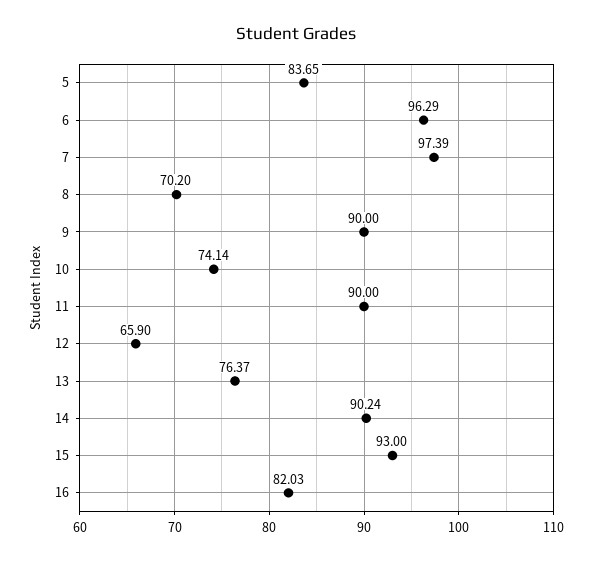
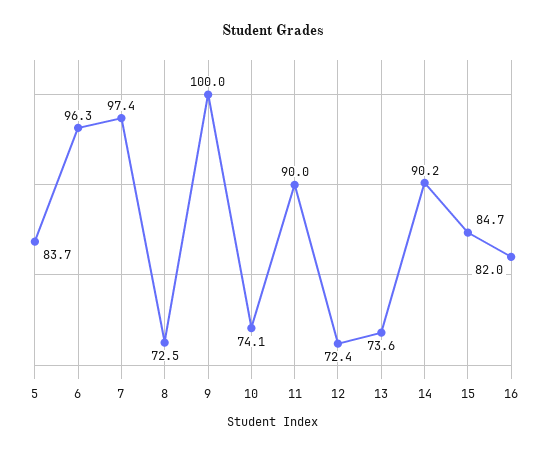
  {
    "5": 83.65,
    "6": 96.29,
    "7": 97.39,
-   "8": 70.2,
+   "8": 72.5,
-   "9": 90,
+   "9": 100,
    "10": 74.14,
    "11": 90,
-   "12": 65.9,
+   "12": 72.4,
-   "13": 76.37,
+   "13": 73.6,
    "14": 90.24,
-   "15": 93,
+   "15": 84.7,
    "16": 82.03
  }

